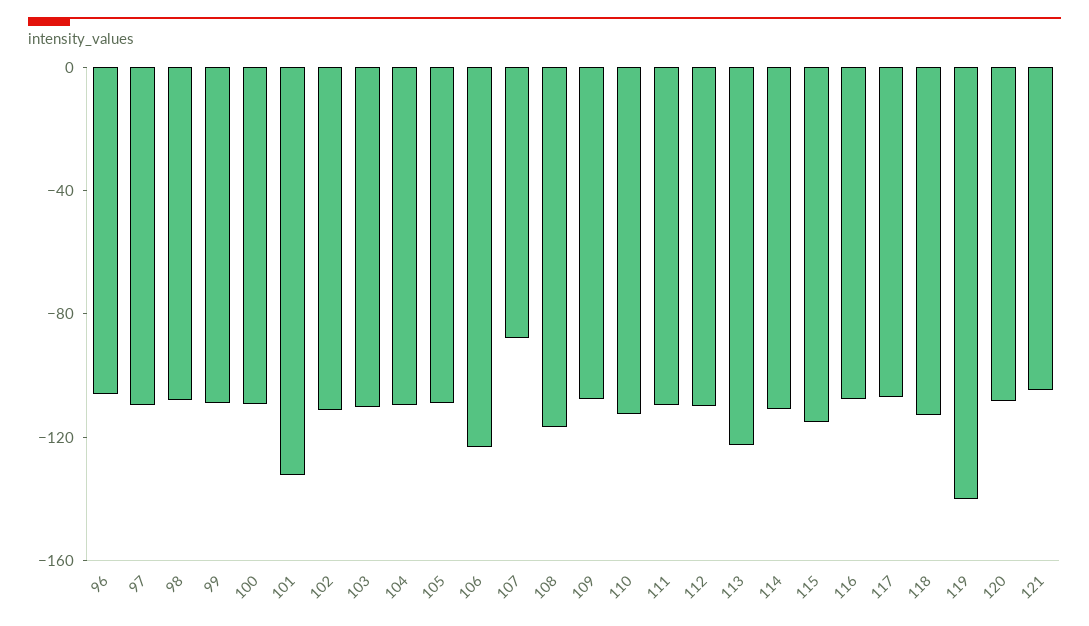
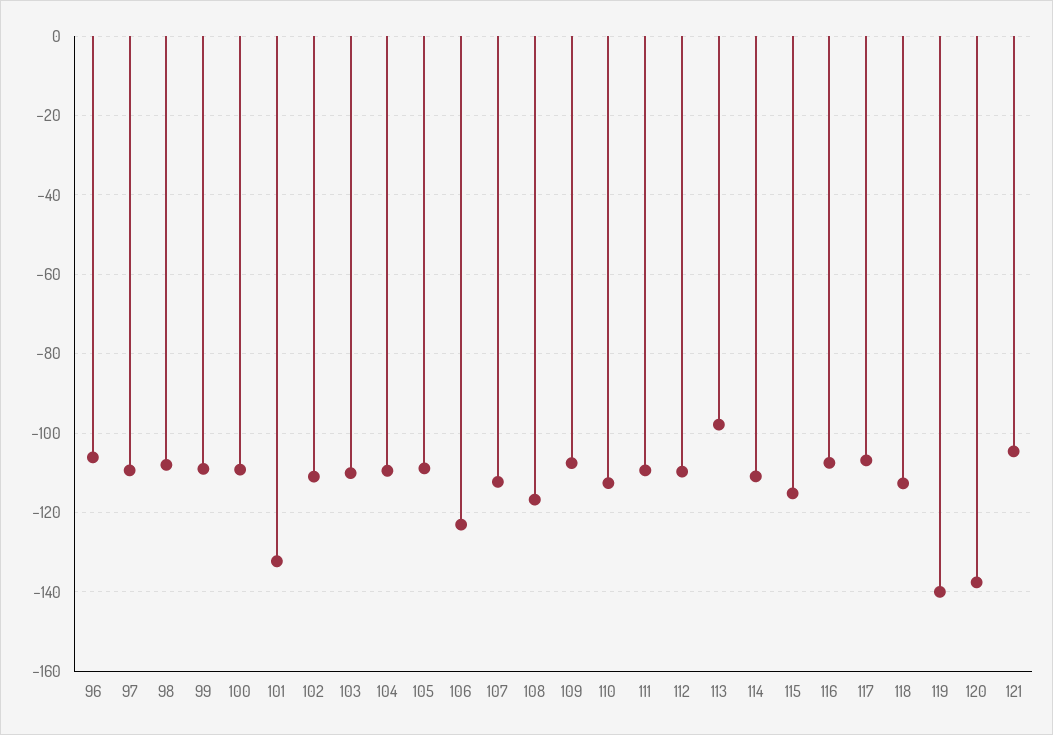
  {
    "96": -106,
    "97": -110,
    "98": -108,
    "99": -110,
    "100": -110,
    "101": -132,
    "102": -112,
    "103": -110,
    "104": -110,
    "105": -108,
    "106": -124,
-   "107": -90,
+   "107": -112,
    "108": -116,
    "109": -108,
    "110": -112,
    "111": -110,
    "112": -110,
-   "113": -120,
+   "113": -98,
    "114": -110,
    "115": -116,
    "116": -108,
    "117": -106,
    "118": -112,
    "119": -140,
-   "120": -110,
+   "120": -138,
    "121": -104
  }

